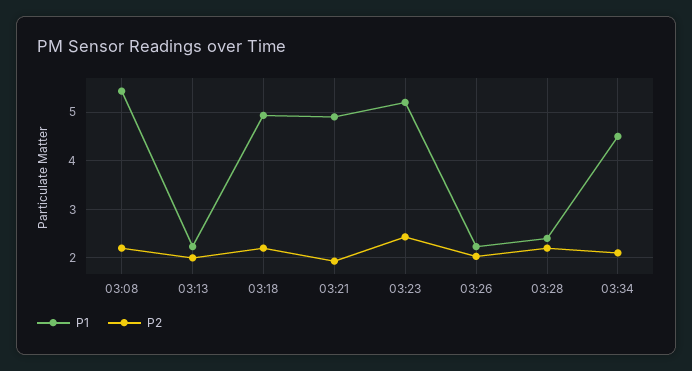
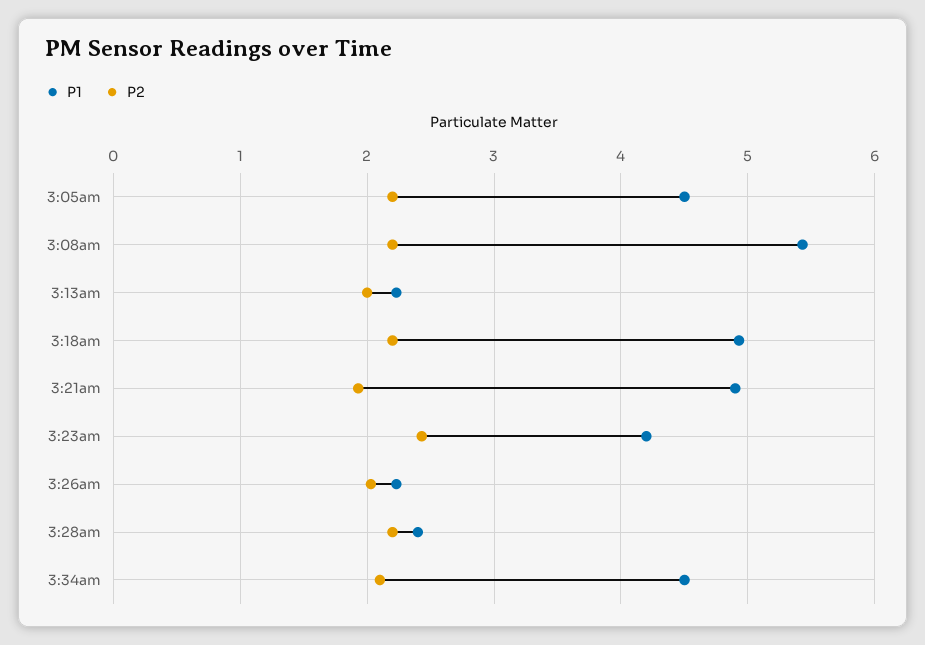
  {
    "P1": {
      "03:08": 5.4,
      "03:13": 2.2,
      "03:18": 4.9,
      "03:21": 4.9,
-     "03:23": 5.2,
+     "03:23": 4.2,
      "03:26": 2.2,
      "03:28": 2.4,
-     "03:34": 4.5
+     "03:34": 4.5,
+     "3:05am": 4.5
    },
    "P2": {
      "03:08": 2.2,
      "03:13": 2,
      "03:18": 2.2,
      "03:21": 1.9,
      "03:23": 2.4,
      "03:26": 2,
      "03:28": 2.2,
-     "03:34": 2.1
+     "03:34": 2.1,
+     "3:05am": 2.2
    }
  }

